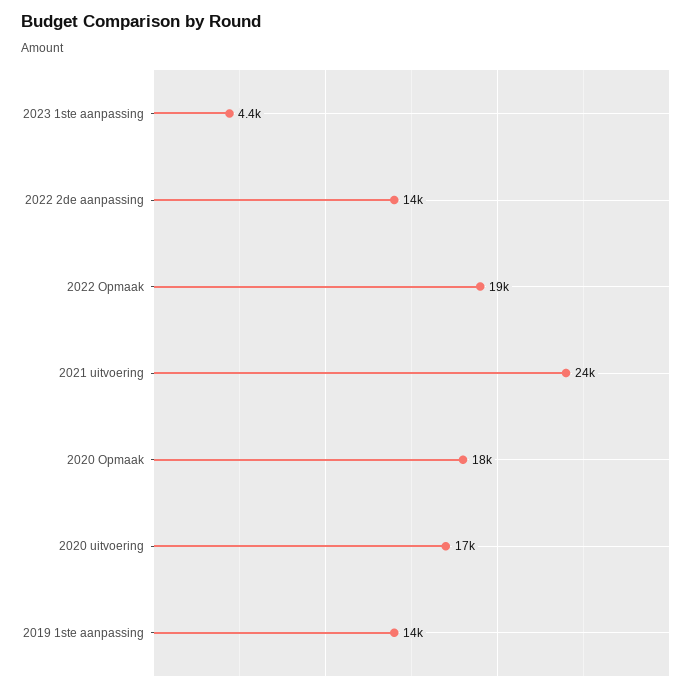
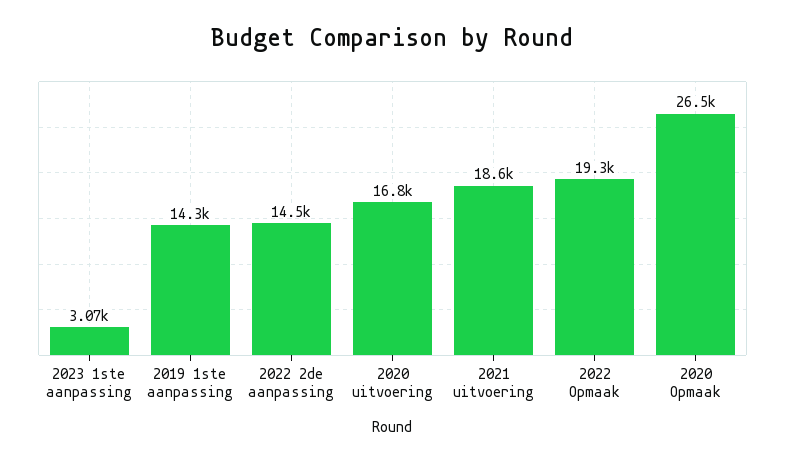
  {
-   "2023 1ste aanpassing": 4400,
+   "2023 1ste aanpassing": 3070,
    "2022 2de aanpassing": 14500,
    "2022 Opmaak": 19300,
-   "2021 uitvoering": 24000,
+   "2021 uitvoering": 18600,
-   "2020 Opmaak": 18000,
+   "2020 Opmaak": 26500,
    "2020 uitvoering": 16800,
    "2019 1ste aanpassing": 14300
  }

